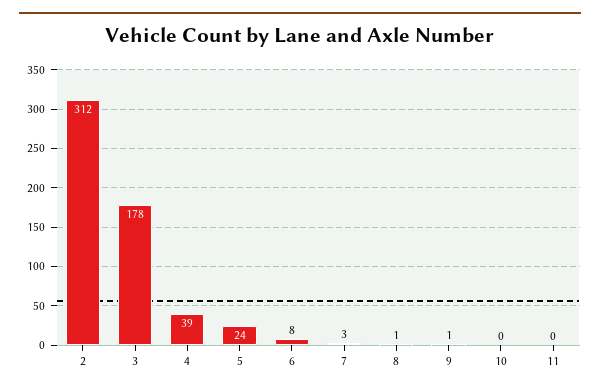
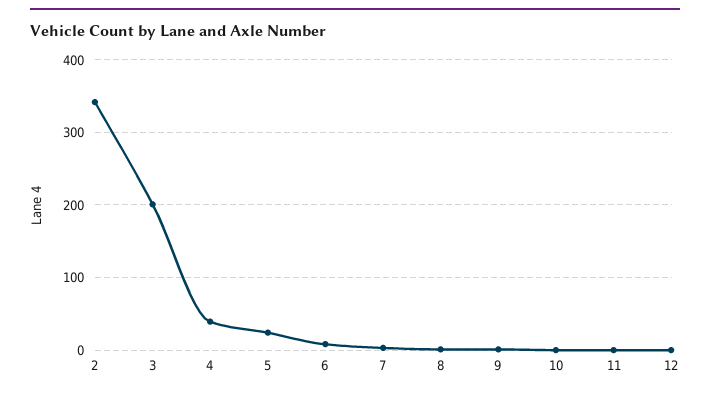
  {
-   "2": 312,
+   "2": 340,
-   "3": 178,
+   "3": 200,
    "4": 39,
    "5": 24,
    "6": 8,
    "7": 3,
    "8": 1,
    "9": 1,
    "10": 0,
-   "11": 0
+   "11": 0,
+   "12": 0
  }

